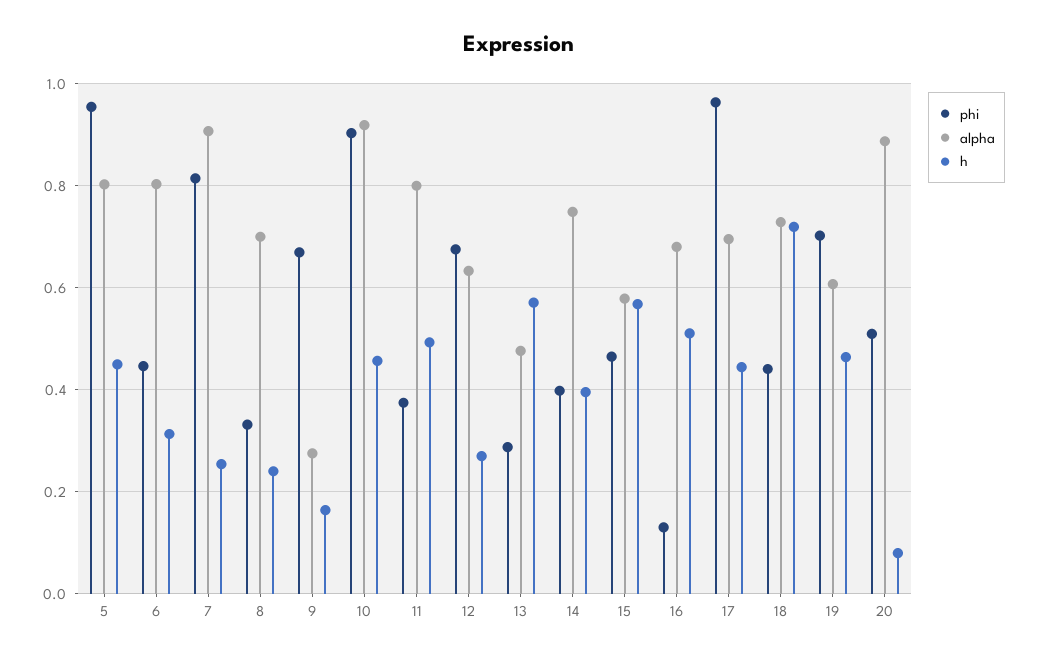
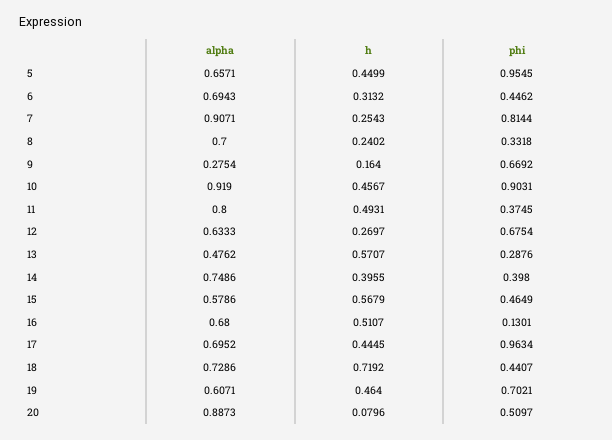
  {
    "phi": {
      "5": 0.9545,
      "6": 0.4462,
      "7": 0.8144,
      "8": 0.3318,
      "9": 0.6692,
      "10": 0.9031,
      "11": 0.3745,
      "12": 0.6754,
      "13": 0.2876,
      "14": 0.398,
      "15": 0.4649,
      "16": 0.1301,
      "17": 0.9634,
      "18": 0.4407,
      "19": 0.7021,
      "20": 0.5097
    },
    "alpha": {
-     "5": 0.8,
+     "5": 0.6571,
-     "6": 0.8,
+     "6": 0.6943,
      "7": 0.9071,
      "8": 0.7,
      "9": 0.2754,
      "10": 0.919,
      "11": 0.8,
      "12": 0.6333,
      "13": 0.4762,
      "14": 0.7486,
      "15": 0.5786,
      "16": 0.68,
      "17": 0.6952,
      "18": 0.7286,
      "19": 0.6071,
      "20": 0.8873
    },
    "h": {
      "5": 0.4499,
      "6": 0.3132,
      "7": 0.2543,
      "8": 0.2402,
      "9": 0.164,
      "10": 0.4567,
      "11": 0.4931,
      "12": 0.2697,
      "13": 0.5707,
      "14": 0.3955,
      "15": 0.5679,
      "16": 0.5107,
      "17": 0.4445,
      "18": 0.7192,
      "19": 0.464,
      "20": 0.0796
    }
  }

